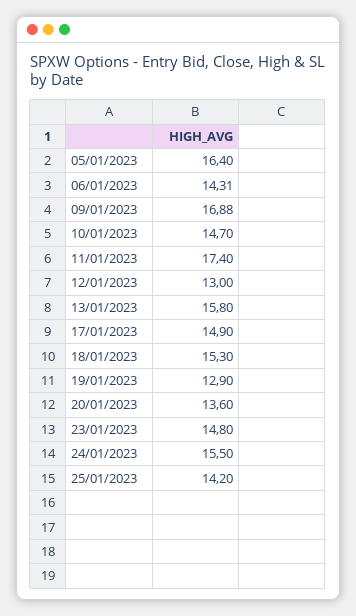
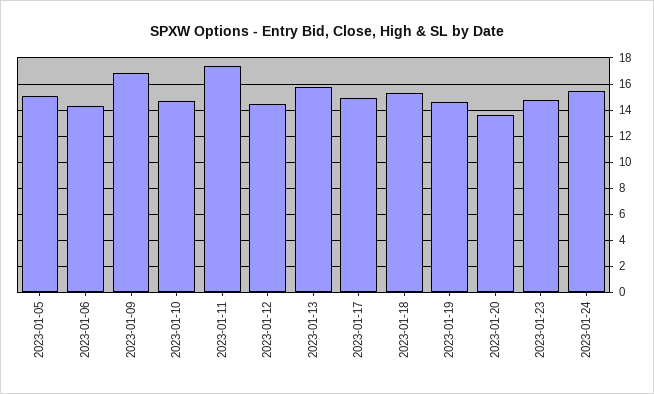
  {
-   "05/01/2023": 16.4,
+   "05/01/2023": 15,
    "06/01/2023": 14.31,
    "09/01/2023": 16.88,
    "10/01/2023": 14.7,
    "11/01/2023": 17.4,
-   "12/01/2023": 13,
+   "12/01/2023": 14.5,
    "13/01/2023": 15.8,
    "17/01/2023": 14.9,
    "18/01/2023": 15.3,
-   "19/01/2023": 12.9,
+   "19/01/2023": 14.5,
    "20/01/2023": 13.6,
    "23/01/2023": 14.8,
-   "24/01/2023": 15.5,
+   "24/01/2023": 15.5
-   "25/01/2023": 14.2
  }

